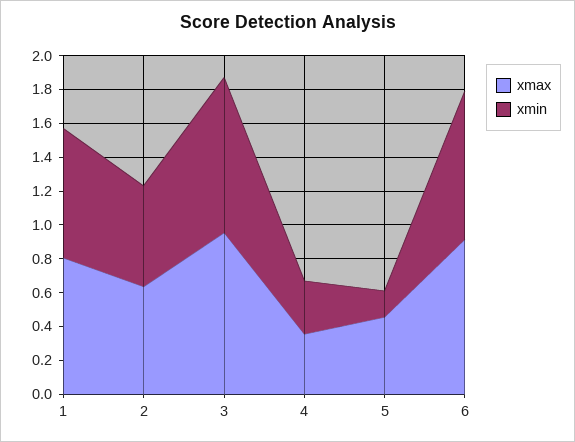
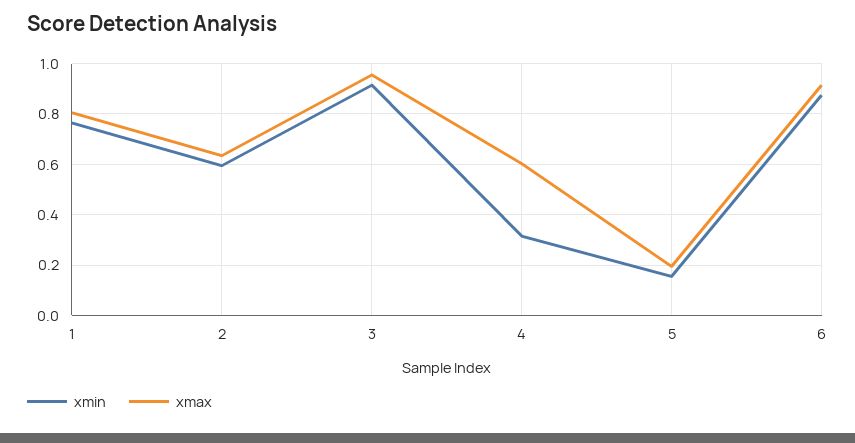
  {
    "xmax": {
      "1": 0.8,
      "2": 0.625,
      "3": 0.95,
-     "4": 0.35,
+     "4": 0.6,
-     "5": 0.45,
+     "5": 0.2,
      "6": 0.925
    },
    "xmin": {
      "1": 0.775,
      "2": 0.6,
      "3": 0.925,
      "4": 0.325,
      "5": 0.15,
      "6": 0.875
    }
  }

